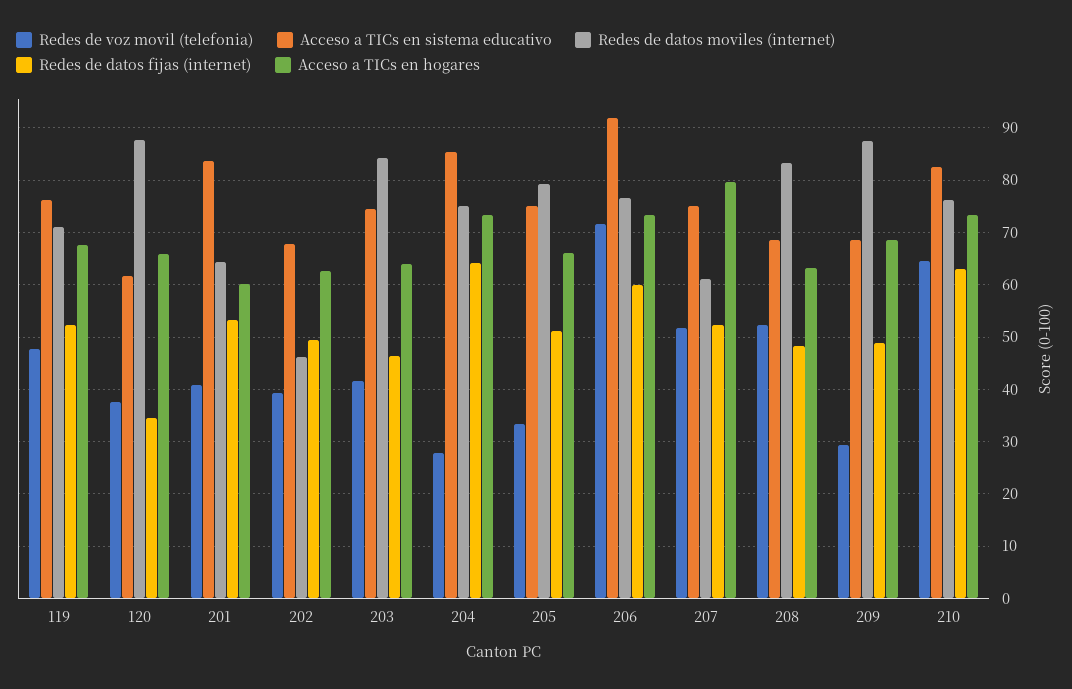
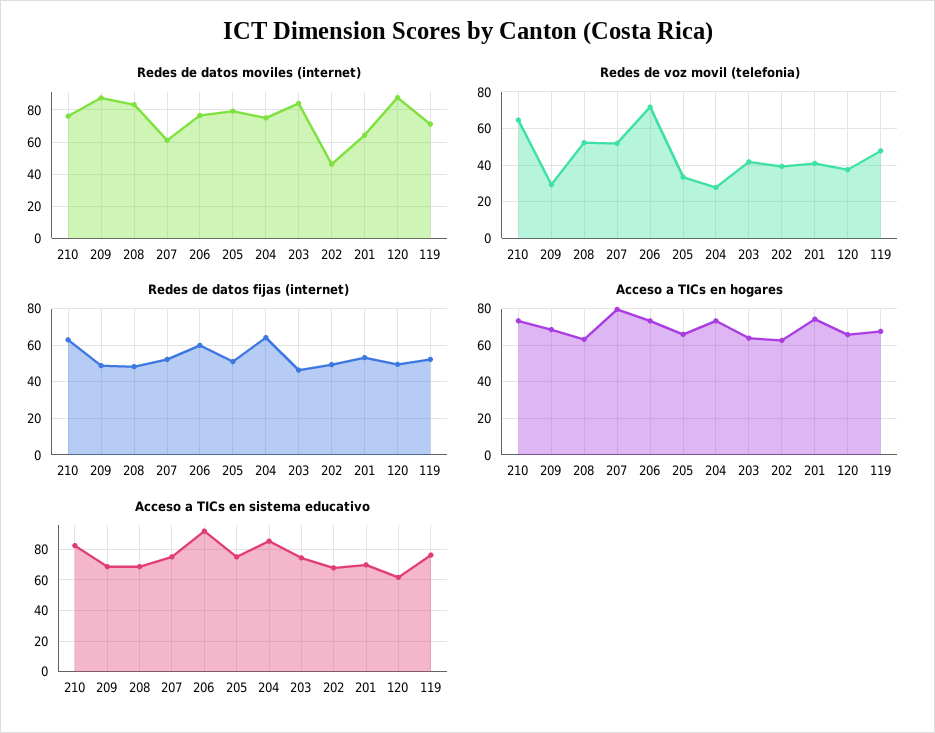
  {
    "Redes de voz movil (telefonia)": {
      "119": 48,
      "120": 38,
      "201": 40,
      "202": 40,
      "203": 42,
      "204": 28,
      "205": 34,
      "206": 72,
      "207": 52,
      "208": 52,
      "209": 30,
      "210": 64
    },
    "Acceso a TICs en sistema educativo": {
      "119": 76,
      "120": 62,
-     "201": 84,
+     "201": 70,
      "202": 68,
      "203": 74,
      "204": 86,
      "205": 76,
      "206": 92,
      "207": 76,
      "208": 68,
      "209": 68,
      "210": 82
    },
    "Redes de datos moviles (internet)": {
      "119": 72,
      "120": 88,
      "201": 64,
      "202": 46,
      "203": 84,
      "204": 76,
      "205": 80,
      "206": 76,
      "207": 62,
      "208": 84,
      "209": 88,
      "210": 76
    },
    "Redes de datos fijas (internet)": {
      "119": 52,
-     "120": 34,
+     "120": 50,
      "201": 54,
      "202": 50,
      "203": 46,
      "204": 64,
      "205": 52,
      "206": 60,
      "207": 52,
      "208": 48,
      "209": 48,
      "210": 62
    },
    "Acceso a TICs en hogares": {
      "119": 68,
      "120": 66,
-     "201": 60,
+     "201": 75,
      "202": 62,
      "203": 64,
      "204": 74,
      "205": 66,
      "206": 74,
      "207": 80,
      "208": 64,
      "209": 68,
      "210": 74
    }
  }

